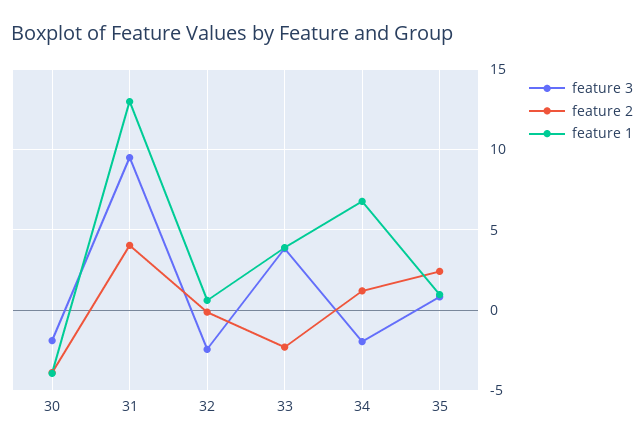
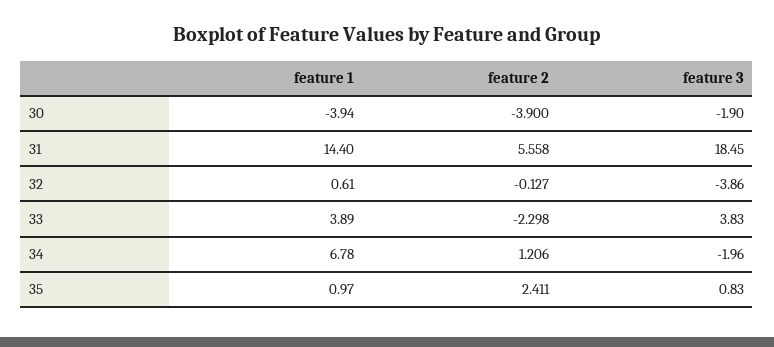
  {
    "feature 3": {
      "30": -1.9,
-     "31": 9.5,
+     "31": 18.45,
-     "32": -2.5,
+     "32": -3.86,
      "33": 3.83,
      "34": -1.96,
      "35": 0.83
    },
    "feature 2": {
      "30": -3.9,
-     "31": 4,
+     "31": 5.558,
      "32": -0.127,
      "33": -2.298,
      "34": 1.206,
      "35": 2.411
    },
    "feature 1": {
      "30": -3.94,
-     "31": 13,
+     "31": 14.4,
      "32": 0.61,
      "33": 3.89,
      "34": 6.78,
      "35": 0.97
    }
  }

